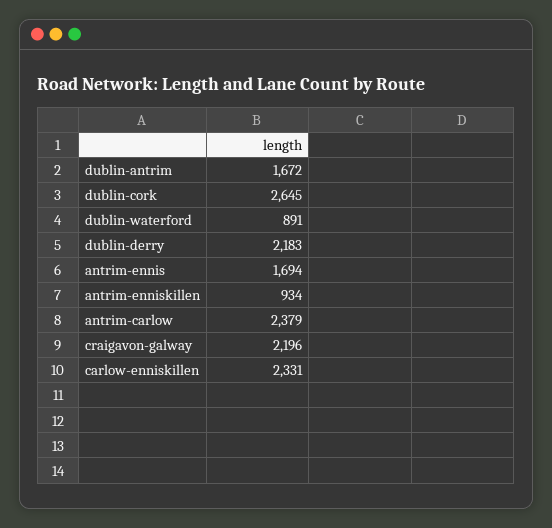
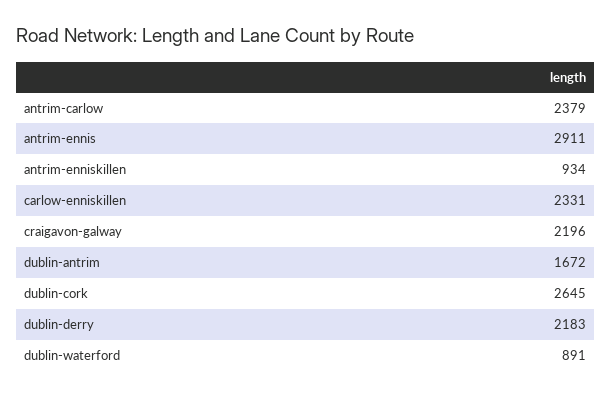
  {
    "dublin-antrim": 1672,
    "dublin-cork": 2645,
    "dublin-waterford": 891,
    "dublin-derry": 2183,
-   "antrim-ennis": 1694,
+   "antrim-ennis": 2911,
    "antrim-enniskillen": 934,
    "antrim-carlow": 2379,
    "craigavon-galway": 2196,
    "carlow-enniskillen": 2331
  }

